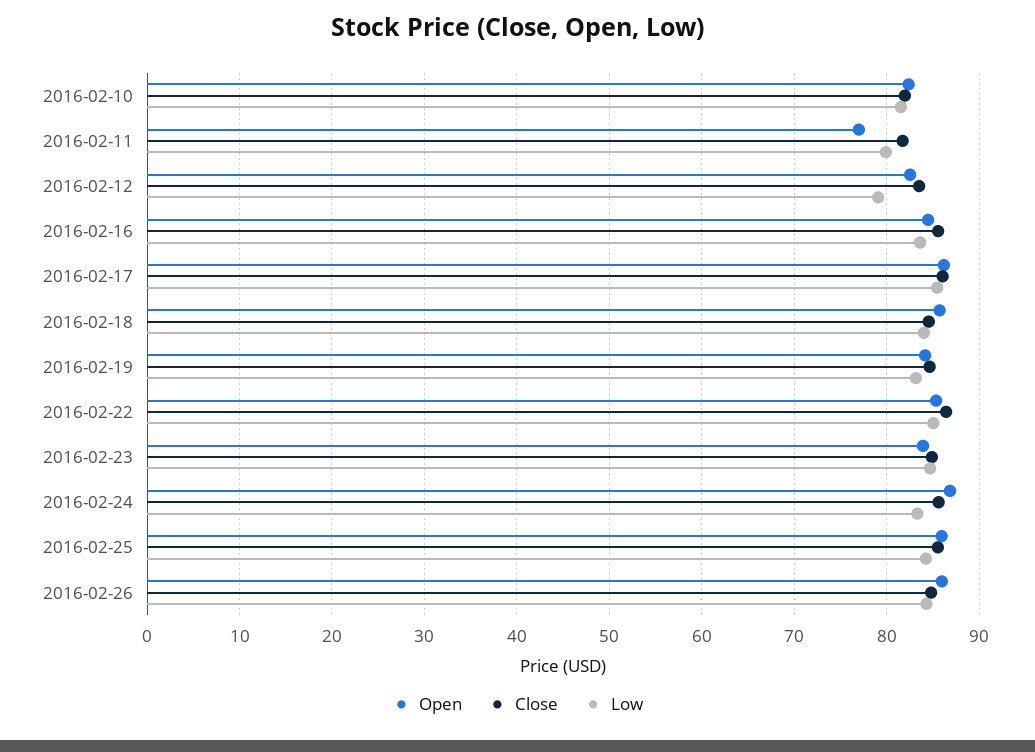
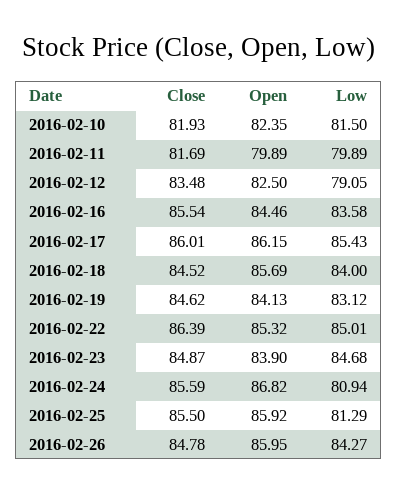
  {
    "Open": {
      "2016-02-10": 82.35,
-     "2016-02-11": 77,
+     "2016-02-11": 79.89,
      "2016-02-12": 82.5,
      "2016-02-16": 84.46,
      "2016-02-17": 86.15,
      "2016-02-18": 85.69,
      "2016-02-19": 84.13,
      "2016-02-22": 85.32,
      "2016-02-23": 83.9,
      "2016-02-24": 86.82,
      "2016-02-25": 85.92,
      "2016-02-26": 85.95
    },
    "Close": {
      "2016-02-10": 81.93,
      "2016-02-11": 81.69,
      "2016-02-12": 83.48,
      "2016-02-16": 85.54,
      "2016-02-17": 86.01,
      "2016-02-18": 84.52,
      "2016-02-19": 84.62,
      "2016-02-22": 86.39,
      "2016-02-23": 84.87,
      "2016-02-24": 85.59,
      "2016-02-25": 85.5,
      "2016-02-26": 84.78
    },
    "Low": {
      "2016-02-10": 81.5,
      "2016-02-11": 79.89,
      "2016-02-12": 79.05,
      "2016-02-16": 83.58,
      "2016-02-17": 85.43,
      "2016-02-18": 84,
      "2016-02-19": 83.12,
      "2016-02-22": 85.01,
      "2016-02-23": 84.68,
-     "2016-02-24": 83,
+     "2016-02-24": 80.94,
-     "2016-02-25": 84,
+     "2016-02-25": 81.29,
      "2016-02-26": 84.27
    }
  }

